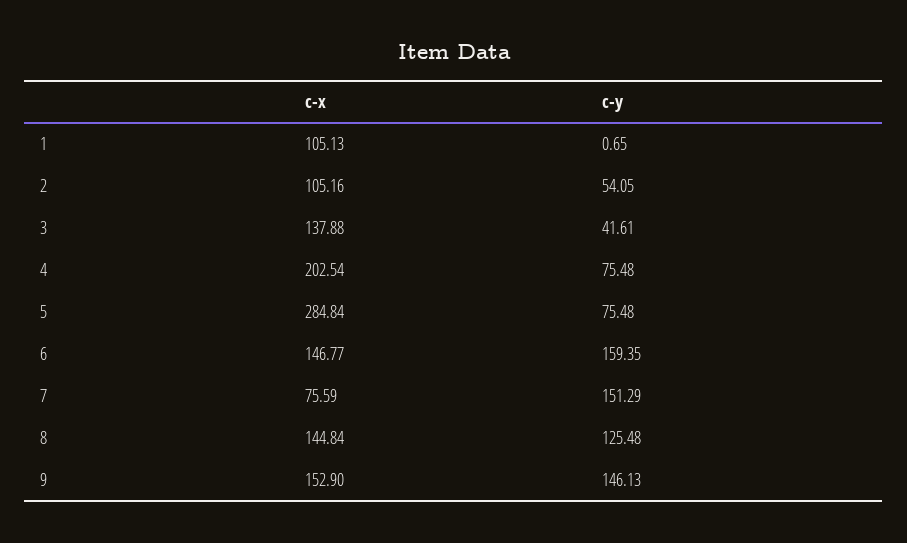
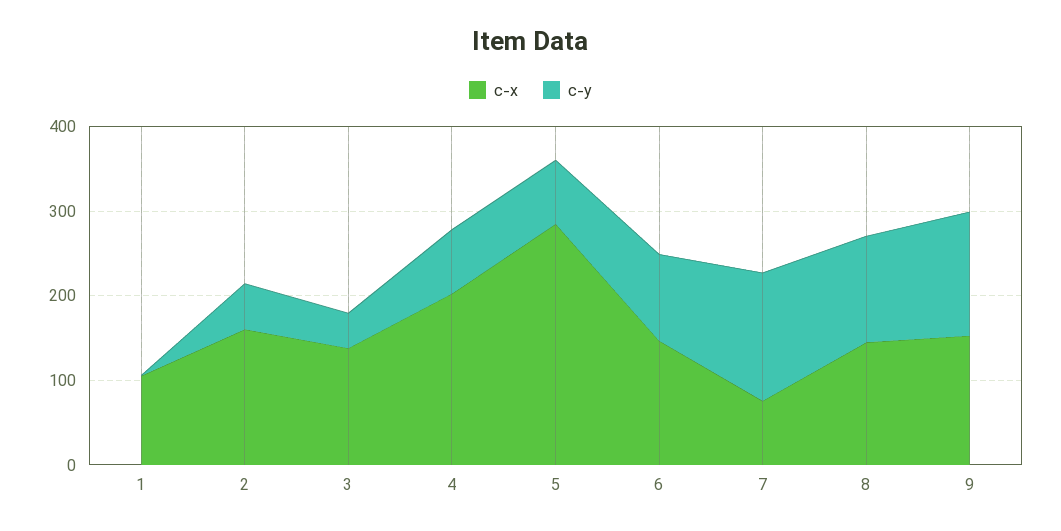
  {
    "c-x": {
      "1": 105.13,
-     "2": 105.16,
+     "2": 160,
      "3": 137.88,
      "4": 202.54,
      "5": 284.84,
      "6": 146.77,
      "7": 75.59,
      "8": 144.84,
      "9": 152.9
    },
    "c-y": {
      "1": 0.65,
      "2": 54.05,
      "3": 41.61,
      "4": 75.48,
      "5": 75.48,
-     "6": 159.35,
+     "6": 100,
      "7": 151.29,
      "8": 125.48,
      "9": 146.13
    }
  }

